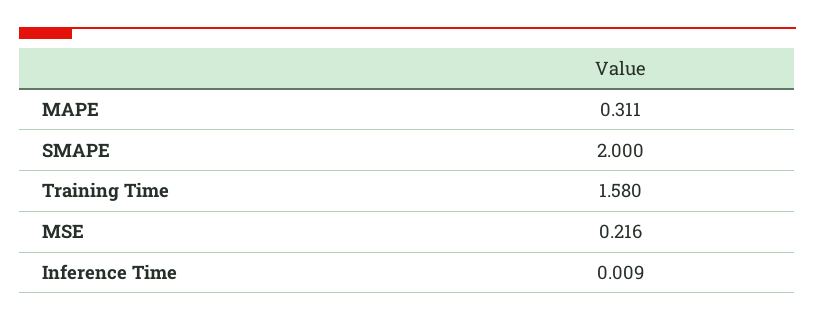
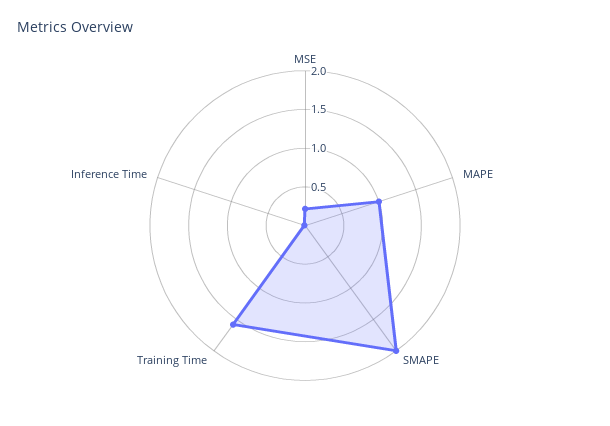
  {
-   "MAPE": 0.311,
+   "MAPE": 1,
    "SMAPE": 2,
    "Training Time": 1.58,
    "MSE": 0.216,
    "Inference Time": 0.009
  }

